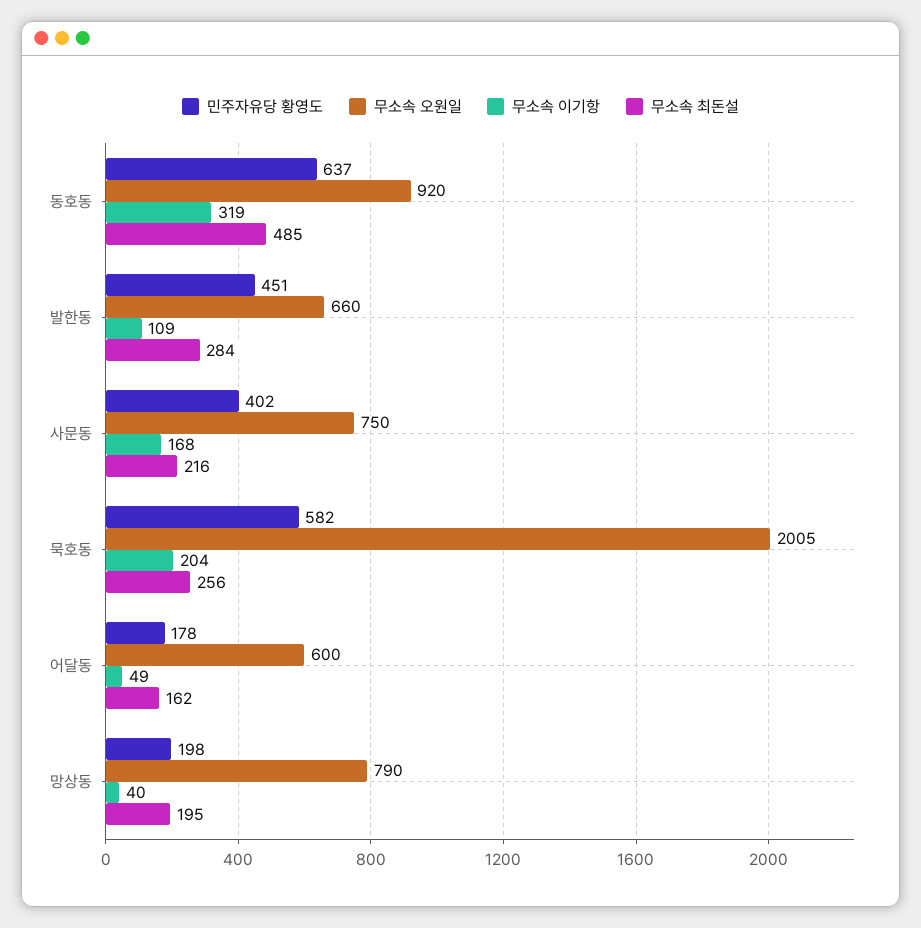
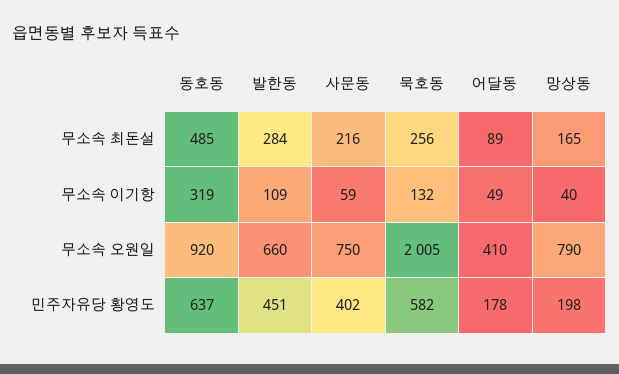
  {
    "민주자유당 황영도": {
      "동호동": 637,
      "발한동": 451,
      "사문동": 402,
      "묵호동": 582,
      "어달동": 178,
      "망상동": 198
    },
    "무소속 오원일": {
      "동호동": 920,
      "발한동": 660,
      "사문동": 750,
      "묵호동": 2005,
-     "어달동": 600,
+     "어달동": 410,
      "망상동": 790
    },
    "무소속 이기항": {
      "동호동": 319,
      "발한동": 109,
-     "사문동": 168,
+     "사문동": 59,
-     "묵호동": 204,
+     "묵호동": 132,
      "어달동": 49,
      "망상동": 40
    },
    "무소속 최돈설": {
      "동호동": 485,
      "발한동": 284,
      "사문동": 216,
      "묵호동": 256,
-     "어달동": 162,
+     "어달동": 89,
-     "망상동": 195
+     "망상동": 165
    }
  }

